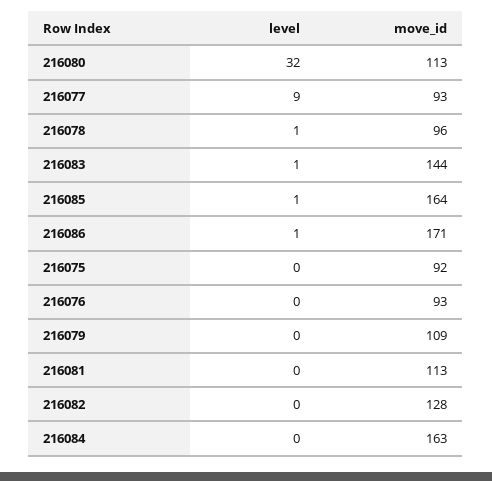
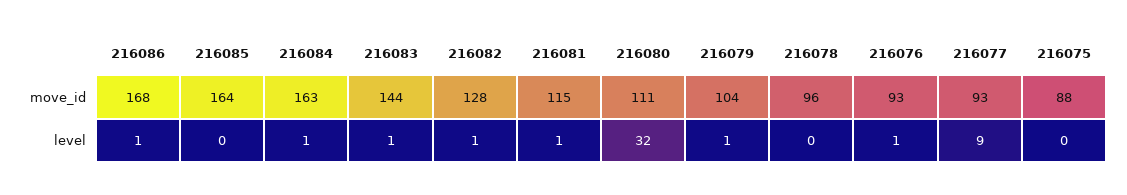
  {
    "level": {
      "216080": 32,
      "216077": 9,
-     "216078": 1,
+     "216078": 0,
      "216083": 1,
-     "216085": 1,
+     "216085": 0,
      "216086": 1,
      "216075": 0,
-     "216076": 0,
+     "216076": 1,
-     "216079": 0,
+     "216079": 1,
-     "216081": 0,
+     "216081": 1,
-     "216082": 0,
+     "216082": 1,
-     "216084": 0
+     "216084": 1
    },
    "move_id": {
-     "216080": 113,
+     "216080": 111,
      "216077": 93,
      "216078": 96,
      "216083": 144,
      "216085": 164,
-     "216086": 171,
+     "216086": 168,
-     "216075": 92,
+     "216075": 88,
      "216076": 93,
-     "216079": 109,
+     "216079": 104,
-     "216081": 113,
+     "216081": 115,
      "216082": 128,
      "216084": 163
    }
  }

